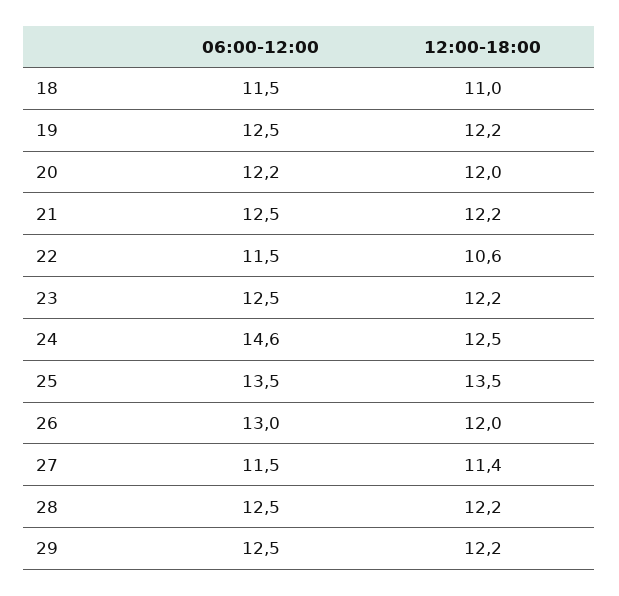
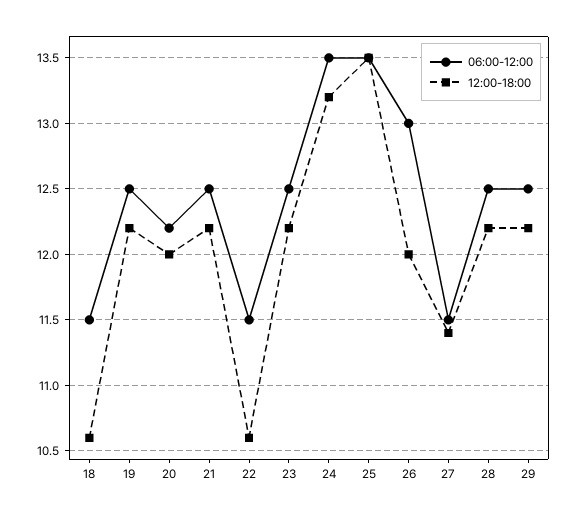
  {
    "06:00-12:00": {
      "18": 11.5,
      "19": 12.5,
      "20": 12.2,
      "21": 12.5,
      "22": 11.5,
      "23": 12.5,
-     "24": 14.6,
+     "24": 13.5,
      "25": 13.5,
      "26": 13,
      "27": 11.5,
      "28": 12.5,
      "29": 12.5
    },
    "12:00-18:00": {
-     "18": 11,
+     "18": 10.6,
      "19": 12.2,
      "20": 12,
      "21": 12.2,
      "22": 10.6,
      "23": 12.2,
-     "24": 12.5,
+     "24": 13.2,
      "25": 13.5,
      "26": 12,
      "27": 11.4,
      "28": 12.2,
      "29": 12.2
    }
  }

